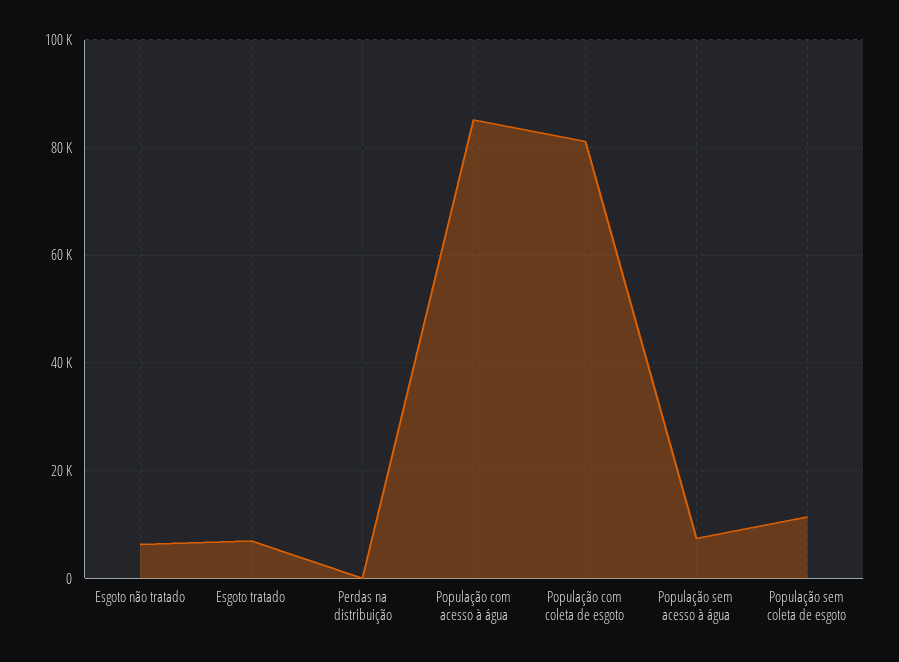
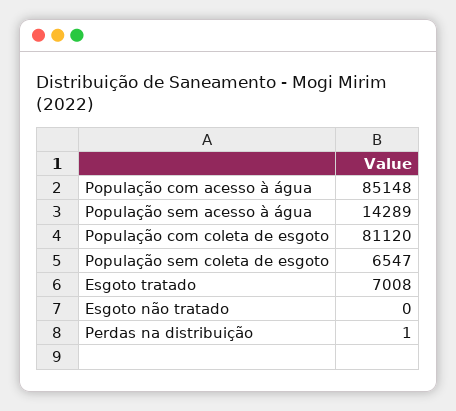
  {
-   "Esgoto não tratado": 6000,
+   "Esgoto não tratado": 0,
    "Esgoto tratado": 7008,
    "Perdas na distribuição": 1,
    "População com acesso à água": 85148,
    "População com coleta de esgoto": 81120,
-   "População sem acesso à água": 8000,
+   "População sem acesso à água": 14289,
-   "População sem coleta de esgoto": 12000
+   "População sem coleta de esgoto": 6547
  }

